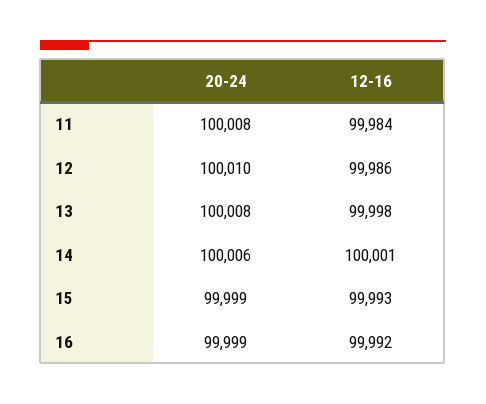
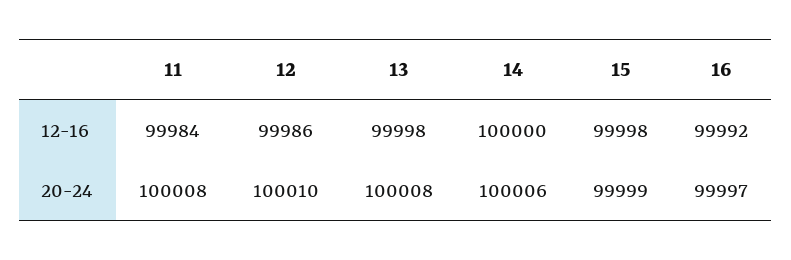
  {
    "20-24": {
      "11": 100008,
      "12": 100010,
      "13": 100008,
      "14": 100006,
      "15": 99999,
-     "16": 99999
+     "16": 99997
    },
    "12-16": {
      "11": 99984,
      "12": 99986,
      "13": 99998,
-     "14": 100001,
+     "14": 100000,
-     "15": 99993,
+     "15": 99998,
      "16": 99992
    }
  }

